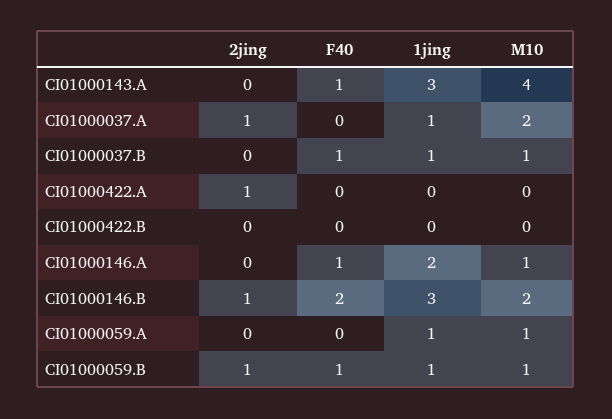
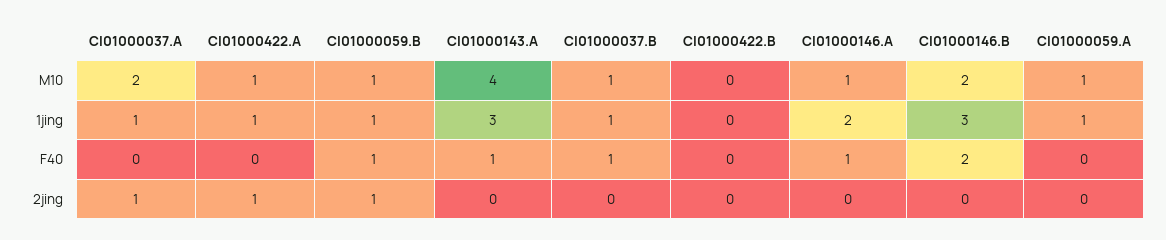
  {
    "2jing": {
      "CI01000143.A": 0,
      "CI01000037.A": 1,
      "CI01000037.B": 0,
      "CI01000422.A": 1,
      "CI01000422.B": 0,
      "CI01000146.A": 0,
-     "CI01000146.B": 1,
+     "CI01000146.B": 0,
      "CI01000059.A": 0,
      "CI01000059.B": 1
    },
    "F40": {
      "CI01000143.A": 1,
      "CI01000037.A": 0,
      "CI01000037.B": 1,
      "CI01000422.A": 0,
      "CI01000422.B": 0,
      "CI01000146.A": 1,
      "CI01000146.B": 2,
      "CI01000059.A": 0,
      "CI01000059.B": 1
    },
    "1jing": {
      "CI01000143.A": 3,
      "CI01000037.A": 1,
      "CI01000037.B": 1,
-     "CI01000422.A": 0,
+     "CI01000422.A": 1,
      "CI01000422.B": 0,
      "CI01000146.A": 2,
      "CI01000146.B": 3,
      "CI01000059.A": 1,
      "CI01000059.B": 1
    },
    "M10": {
      "CI01000143.A": 4,
      "CI01000037.A": 2,
      "CI01000037.B": 1,
-     "CI01000422.A": 0,
+     "CI01000422.A": 1,
      "CI01000422.B": 0,
      "CI01000146.A": 1,
      "CI01000146.B": 2,
      "CI01000059.A": 1,
      "CI01000059.B": 1
    }
  }

